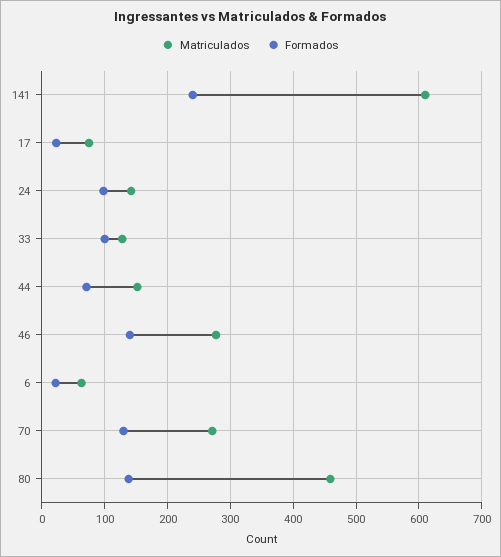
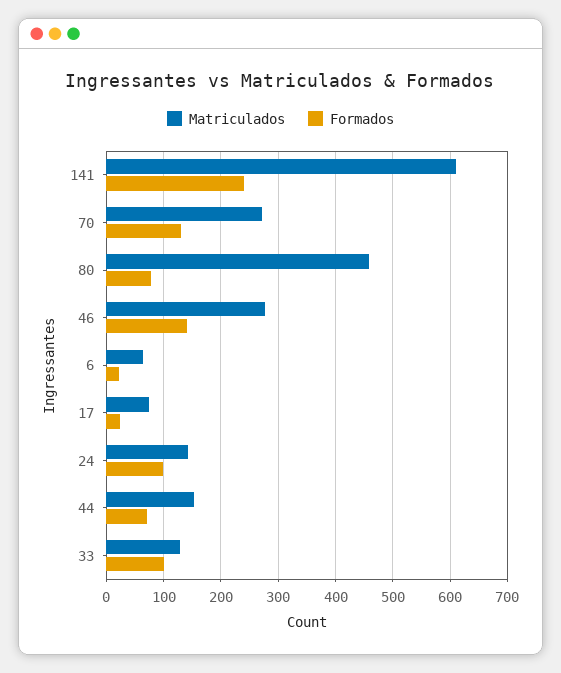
  {
    "Matriculados": {
      "141": 610,
      "17": 80,
      "24": 140,
      "33": 130,
      "44": 150,
      "46": 280,
      "6": 60,
      "70": 270,
      "80": 460
    },
    "Formados": {
      "141": 240,
      "17": 20,
      "24": 100,
      "33": 100,
      "44": 70,
      "46": 140,
      "6": 20,
      "70": 130,
-     "80": 140
+     "80": 80
    }
  }

